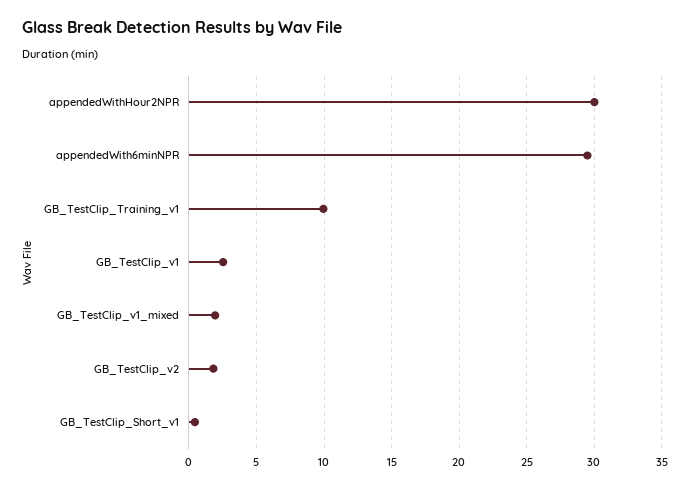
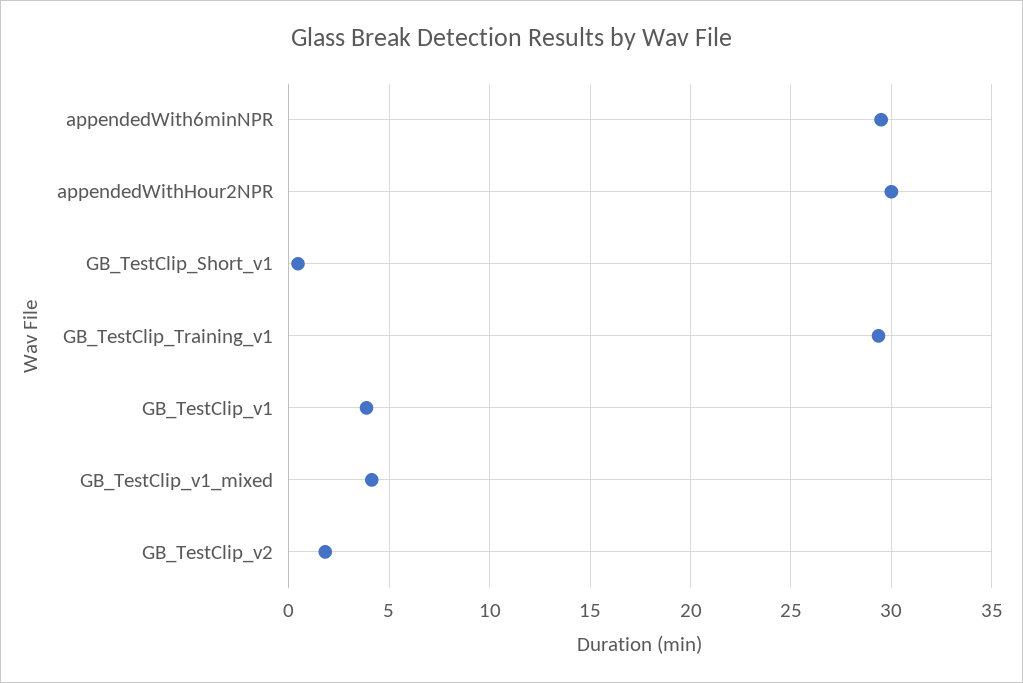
  {
    "appendedWithHour2NPR": 30,
    "appendedWith6minNPR": 29.5,
-   "GB_TestClip_Training_v1": 10,
+   "GB_TestClip_Training_v1": 29.5,
-   "GB_TestClip_v1": 2.5,
+   "GB_TestClip_v1": 4,
-   "GB_TestClip_v1_mixed": 2,
+   "GB_TestClip_v1_mixed": 4,
    "GB_TestClip_v2": 2,
    "GB_TestClip_Short_v1": 0.5
  }

